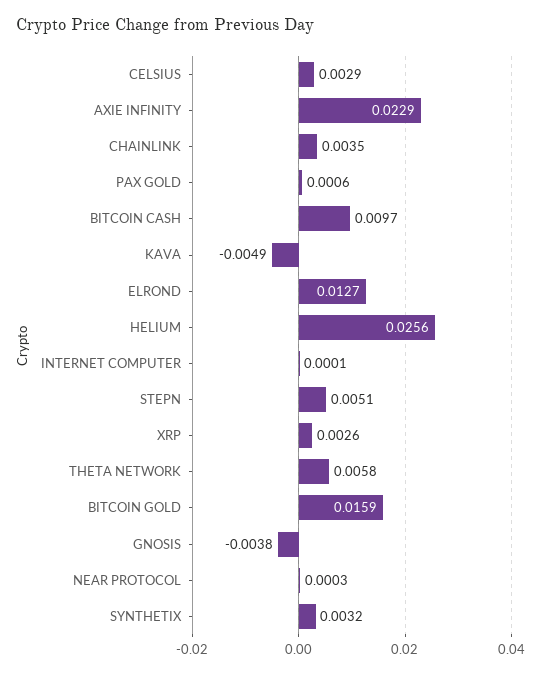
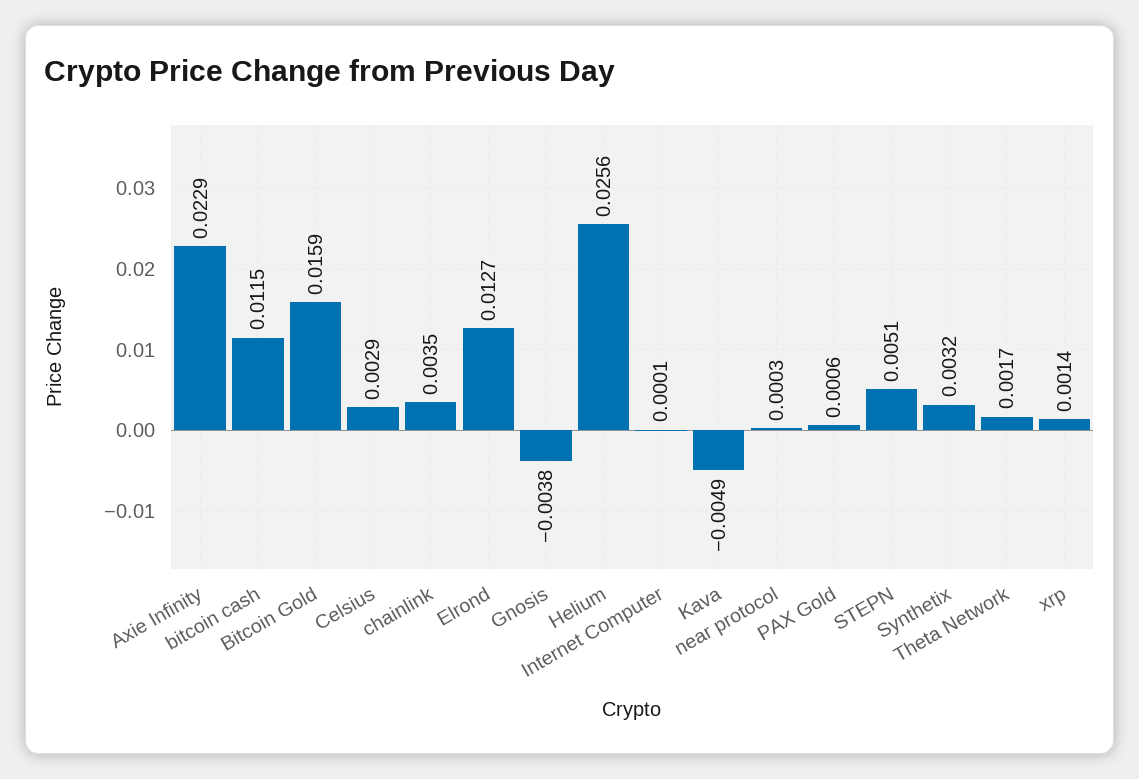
  {
    "CELSIUS": 0.0029,
    "AXIE INFINITY": 0.0229,
    "CHAINLINK": 0.0035,
    "PAX GOLD": 0.0006,
-   "BITCOIN CASH": 0.0097,
+   "BITCOIN CASH": 0.0115,
    "KAVA": -0.0049,
    "ELROND": 0.0127,
    "HELIUM": 0.0256,
    "INTERNET COMPUTER": 0.0001,
    "STEPN": 0.0051,
-   "XRP": 0.0026,
+   "XRP": 0.0014,
-   "THETA NETWORK": 0.0058,
+   "THETA NETWORK": 0.0017,
    "BITCOIN GOLD": 0.0159,
    "GNOSIS": -0.0038,
    "NEAR PROTOCOL": 0.0003,
    "SYNTHETIX": 0.0032
  }

